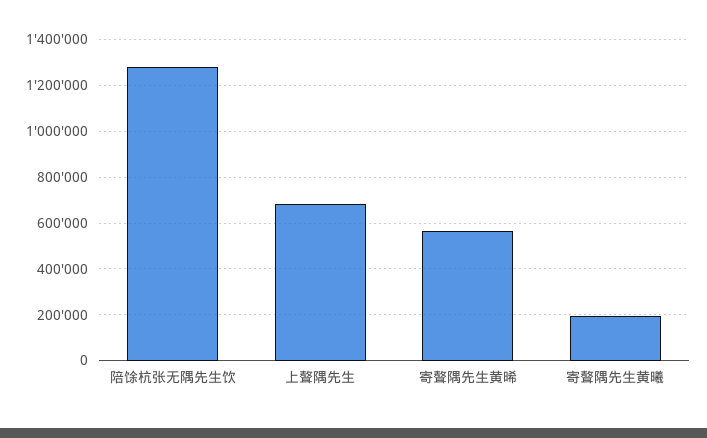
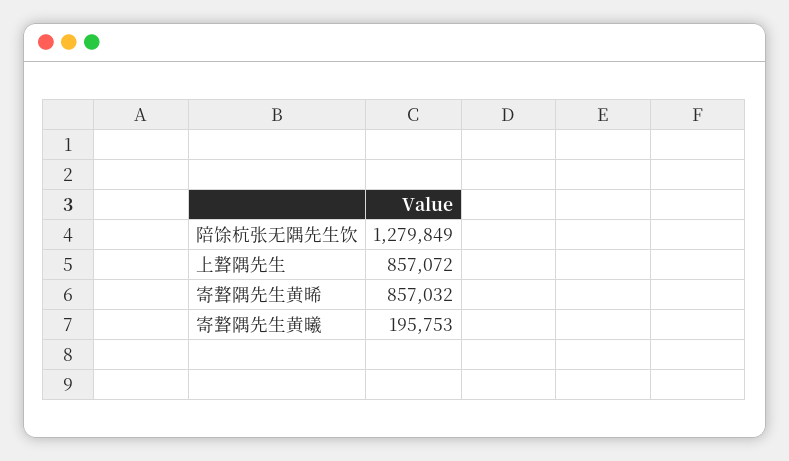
  {
    "陪馀杭张无隅先生饮": 1279849,
-   "上聱隅先生": 700000,
+   "上聱隅先生": 857072,
-   "寄聱隅先生黄晞": 550000,
+   "寄聱隅先生黄晞": 857032,
    "寄聱隅先生黄曦": 195753
  }

